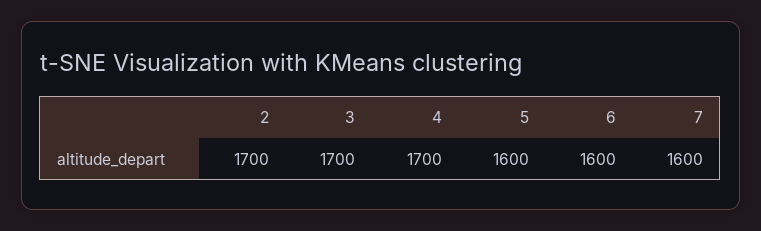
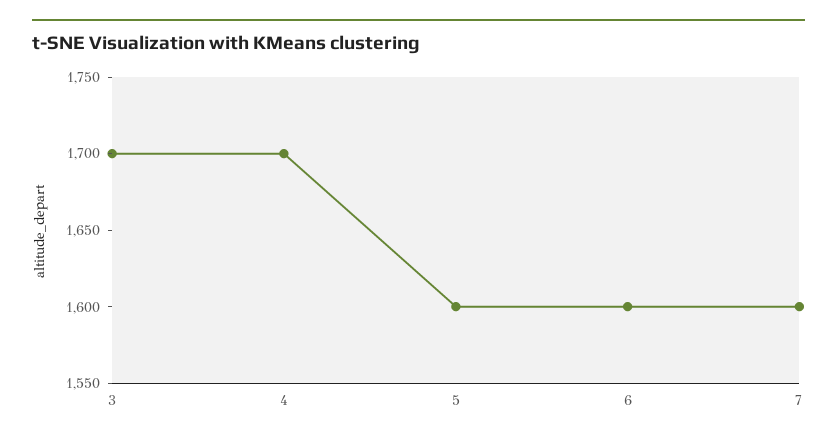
  {
-   "2": 1700,
    "3": 1700,
    "4": 1700,
    "5": 1600,
    "6": 1600,
    "7": 1600
  }

